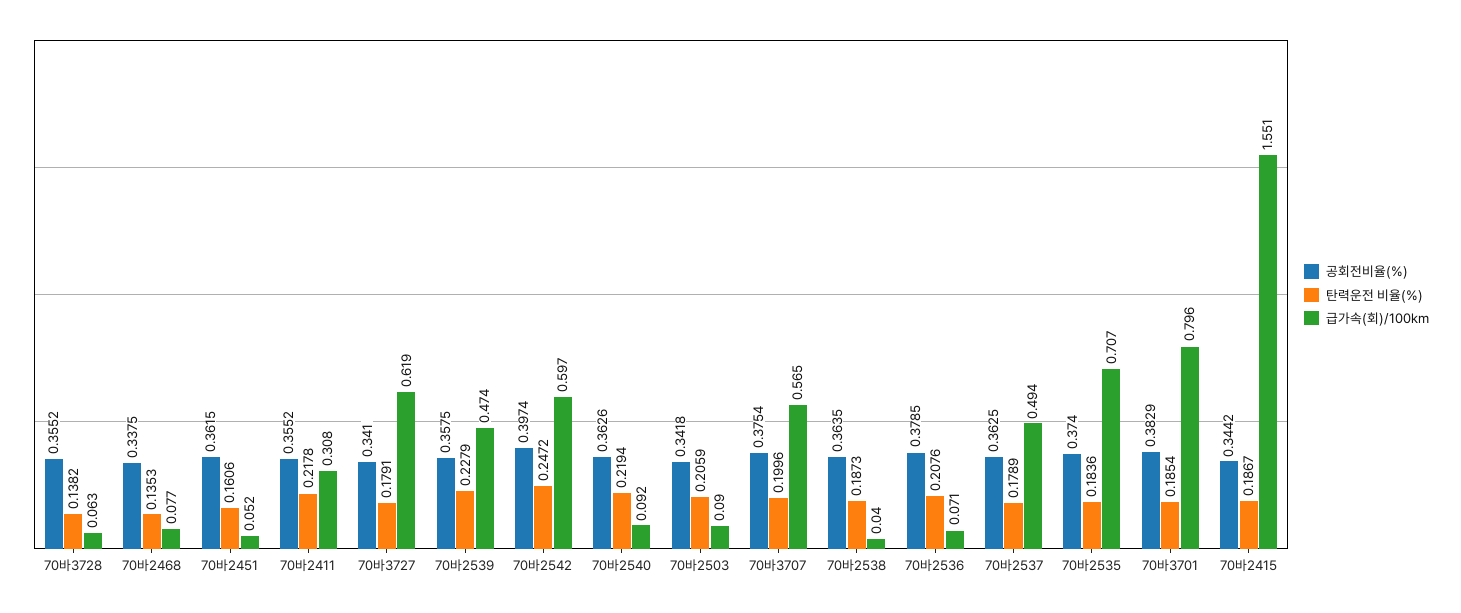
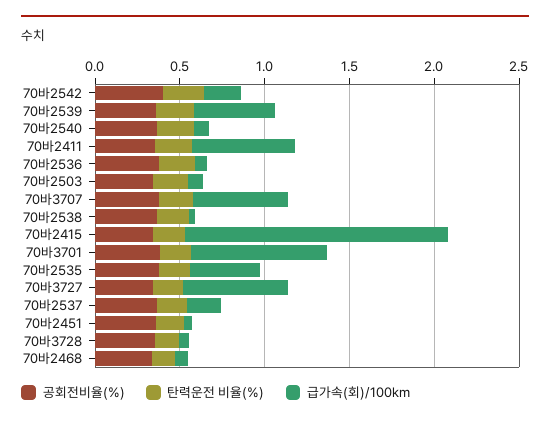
  {
    "공회전비율(%)": {
      "70바3728": 0.3552,
      "70바2468": 0.3375,
      "70바2451": 0.3615,
      "70바2411": 0.3552,
      "70바3727": 0.341,
      "70바2539": 0.3575,
      "70바2542": 0.3974,
      "70바2540": 0.3626,
      "70바2503": 0.3418,
      "70바3707": 0.3754,
      "70바2538": 0.3635,
      "70바2536": 0.3785,
      "70바2537": 0.3625,
      "70바2535": 0.374,
      "70바3701": 0.3829,
      "70바2415": 0.3442
    },
    "탄력운전 비율(%)": {
      "70바3728": 0.1382,
      "70바2468": 0.1353,
      "70바2451": 0.1606,
      "70바2411": 0.2178,
      "70바3727": 0.1791,
      "70바2539": 0.2279,
      "70바2542": 0.2472,
      "70바2540": 0.2194,
      "70바2503": 0.2059,
      "70바3707": 0.1996,
      "70바2538": 0.1873,
      "70바2536": 0.2076,
      "70바2537": 0.1789,
      "70바2535": 0.1836,
      "70바3701": 0.1854,
      "70바2415": 0.1867
    },
    "급가속(회)/100km": {
      "70바3728": 0.063,
      "70바2468": 0.077,
      "70바2451": 0.052,
-     "70바2411": 0.308,
+     "70바2411": 0.6,
      "70바3727": 0.619,
      "70바2539": 0.474,
-     "70바2542": 0.597,
+     "70바2542": 0.2,
      "70바2540": 0.092,
      "70바2503": 0.09,
      "70바3707": 0.565,
      "70바2538": 0.04,
      "70바2536": 0.071,
-     "70바2537": 0.494,
+     "70바2537": 0.2,
-     "70바2535": 0.707,
+     "70바2535": 0.4,
      "70바3701": 0.796,
      "70바2415": 1.551
    }
  }

